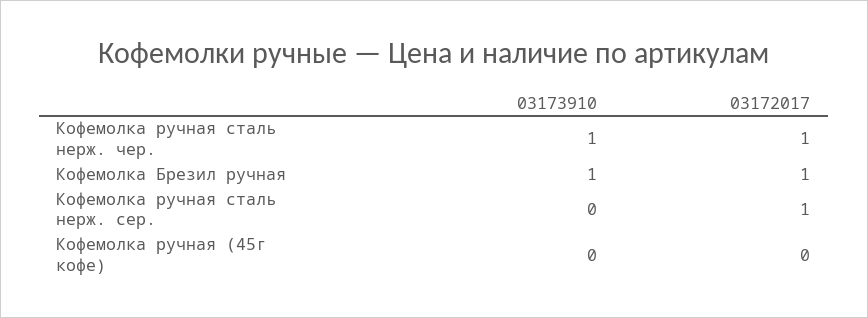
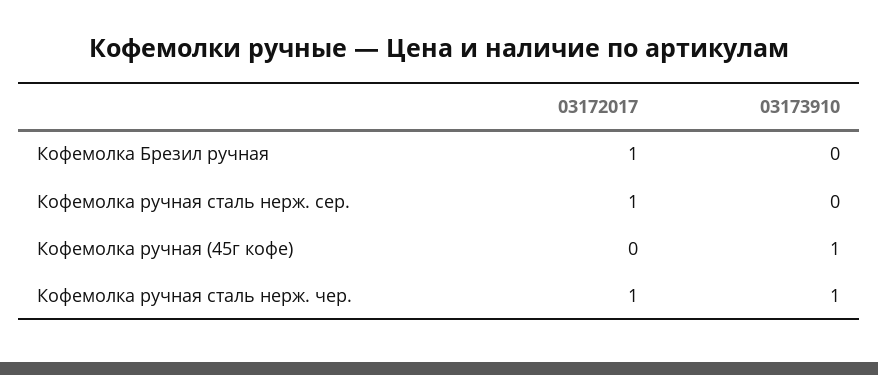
  {
    "03173910": {
      "Кофемолка ручная сталь нерж. чер.": 1,
-     "Кофемолка Брезил ручная": 1,
+     "Кофемолка Брезил ручная": 0,
      "Кофемолка ручная сталь нерж. сер.": 0,
-     "Кофемолка ручная (45г кофе)": 0
+     "Кофемолка ручная (45г кофе)": 1
    },
    "03172017": {
      "Кофемолка ручная сталь нерж. чер.": 1,
      "Кофемолка Брезил ручная": 1,
      "Кофемолка ручная сталь нерж. сер.": 1,
      "Кофемолка ручная (45г кофе)": 0
    }
  }

